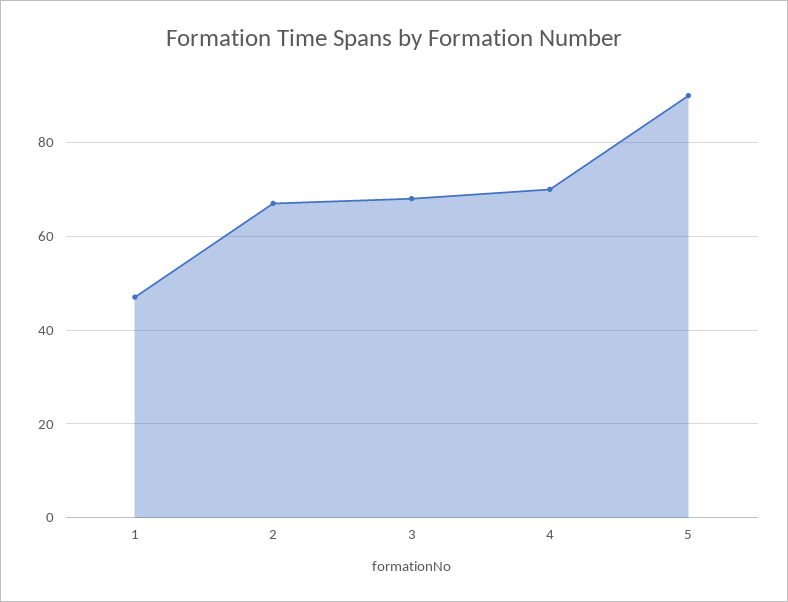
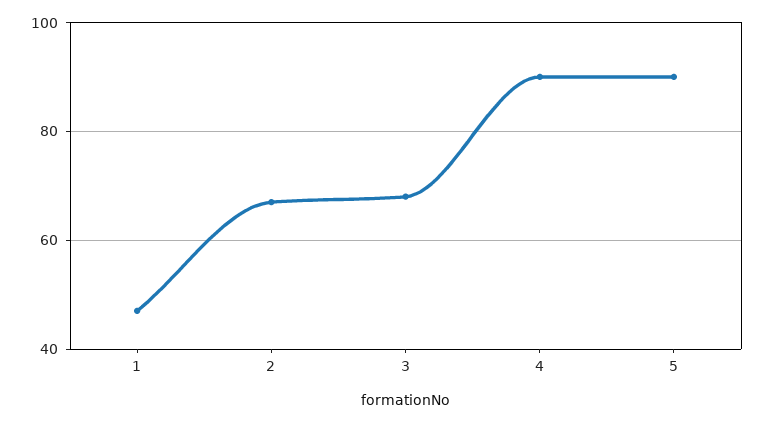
  {
    "1": 45,
    "2": 65,
    "3": 70,
-   "4": 70,
+   "4": 90,
    "5": 90
  }

